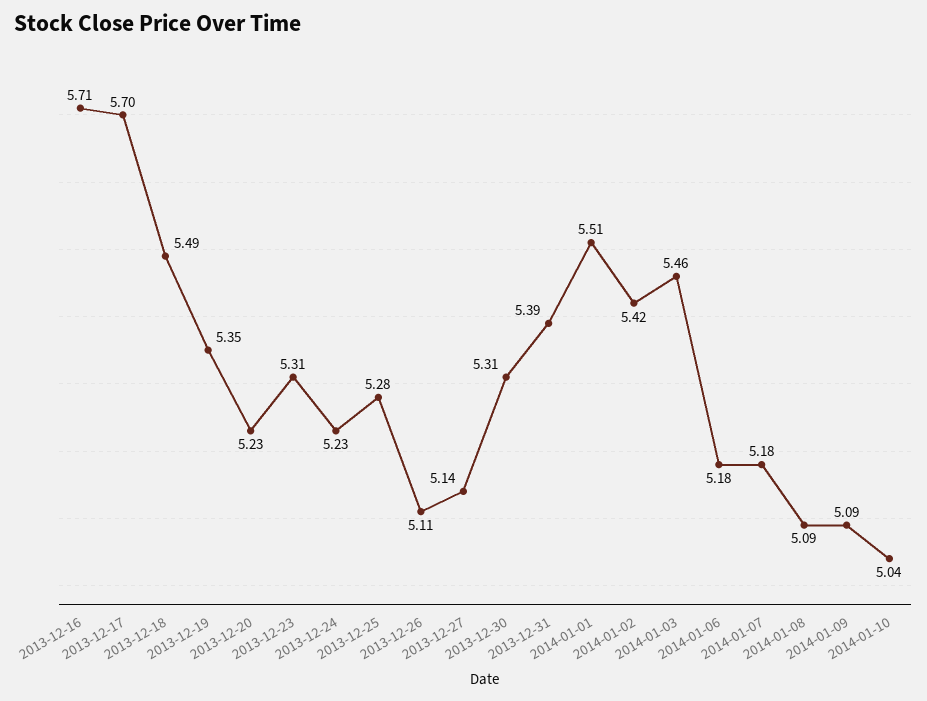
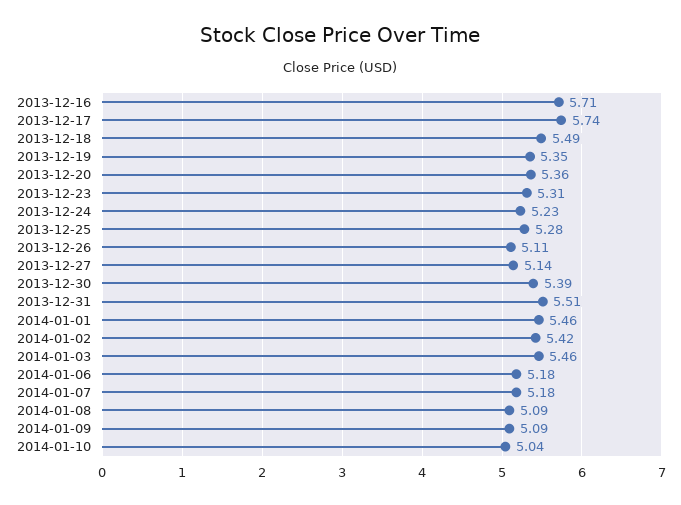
  {
    "2013-12-16": 5.71,
-   "2013-12-17": 5.7,
+   "2013-12-17": 5.74,
    "2013-12-18": 5.49,
    "2013-12-19": 5.35,
-   "2013-12-20": 5.23,
+   "2013-12-20": 5.36,
    "2013-12-23": 5.31,
    "2013-12-24": 5.23,
    "2013-12-25": 5.28,
    "2013-12-26": 5.11,
    "2013-12-27": 5.14,
-   "2013-12-30": 5.31,
+   "2013-12-30": 5.39,
-   "2013-12-31": 5.39,
+   "2013-12-31": 5.51,
-   "2014-01-01": 5.51,
+   "2014-01-01": 5.46,
    "2014-01-02": 5.42,
    "2014-01-03": 5.46,
    "2014-01-06": 5.18,
    "2014-01-07": 5.18,
    "2014-01-08": 5.09,
    "2014-01-09": 5.09,
    "2014-01-10": 5.04
  }

